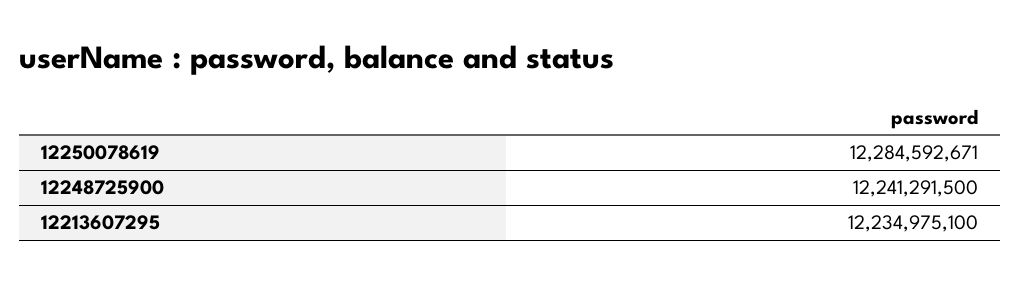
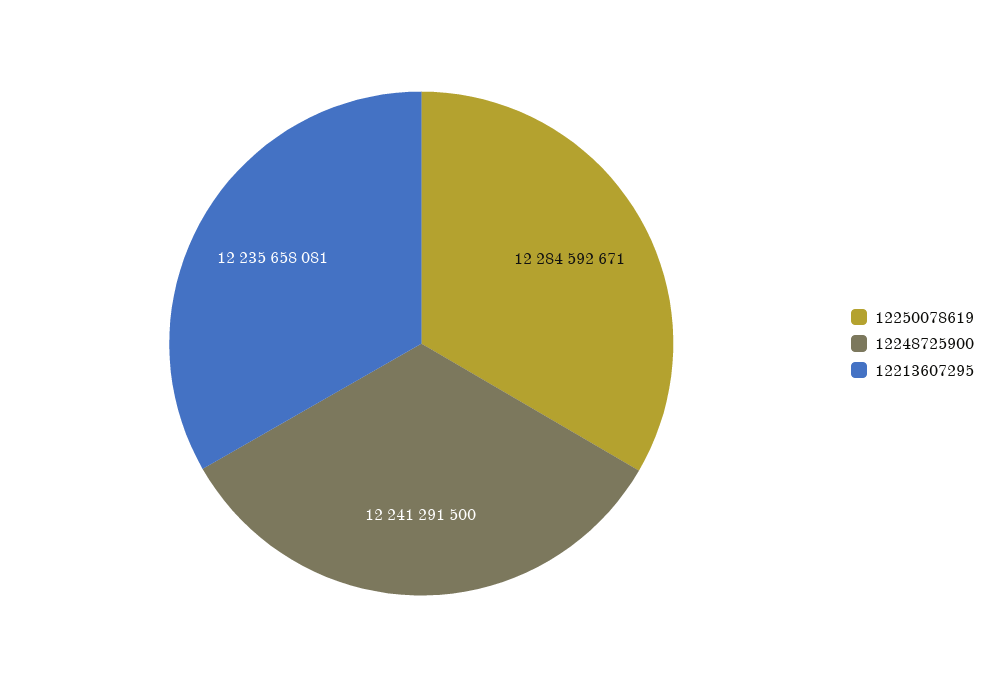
  {
    "12250078619": 12284592671,
    "12248725900": 12241291500,
-   "12213607295": 12234975100
+   "12213607295": 12235658081
  }

